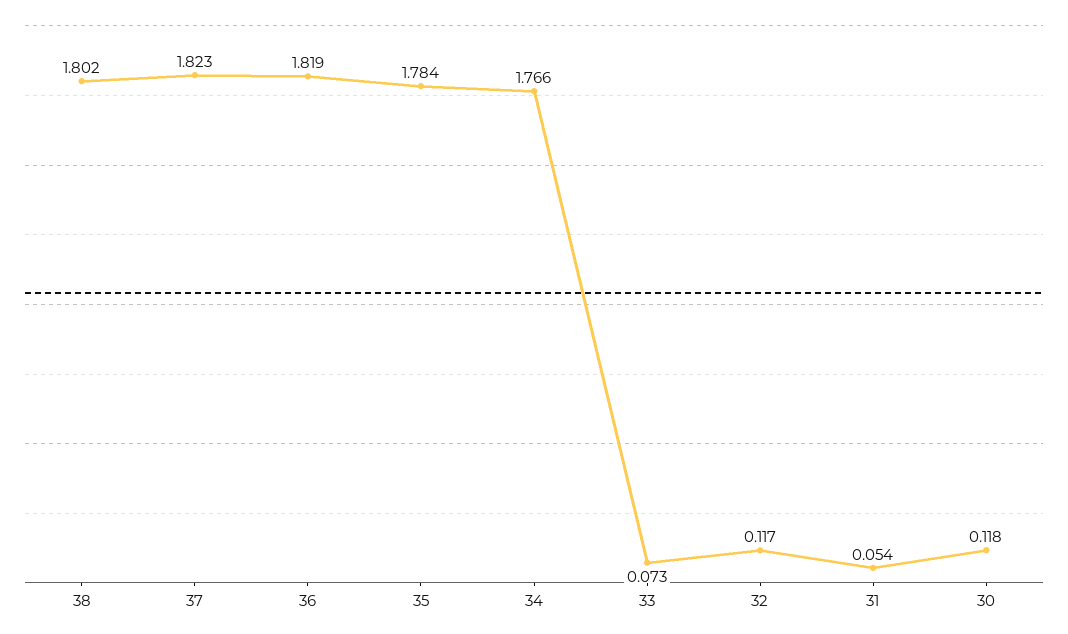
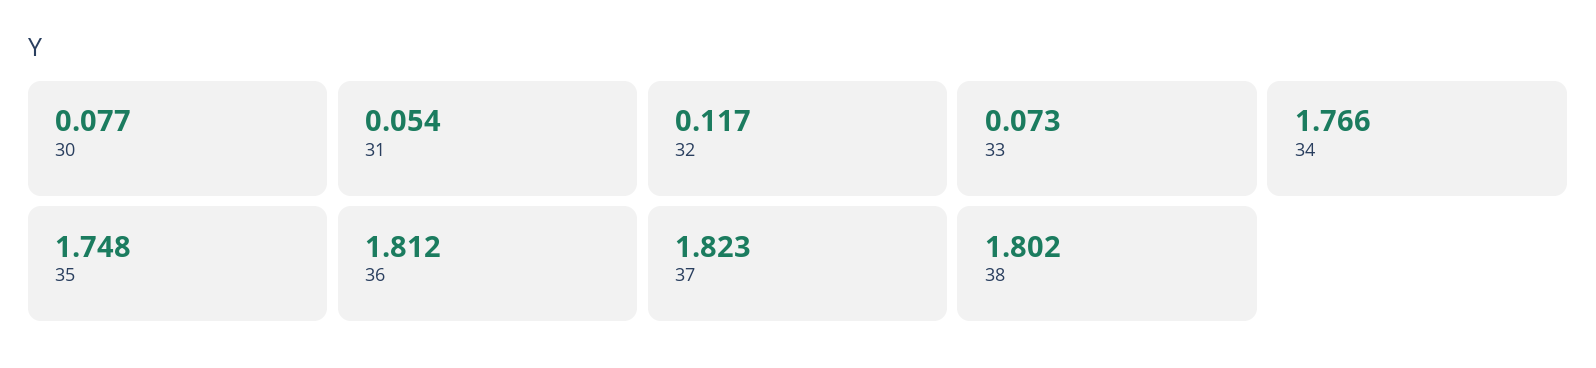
  {
    "38": 1.802,
    "37": 1.823,
-   "36": 1.819,
+   "36": 1.812,
-   "35": 1.784,
+   "35": 1.748,
    "34": 1.766,
    "33": 0.073,
    "32": 0.117,
    "31": 0.054,
-   "30": 0.118
+   "30": 0.077
  }

